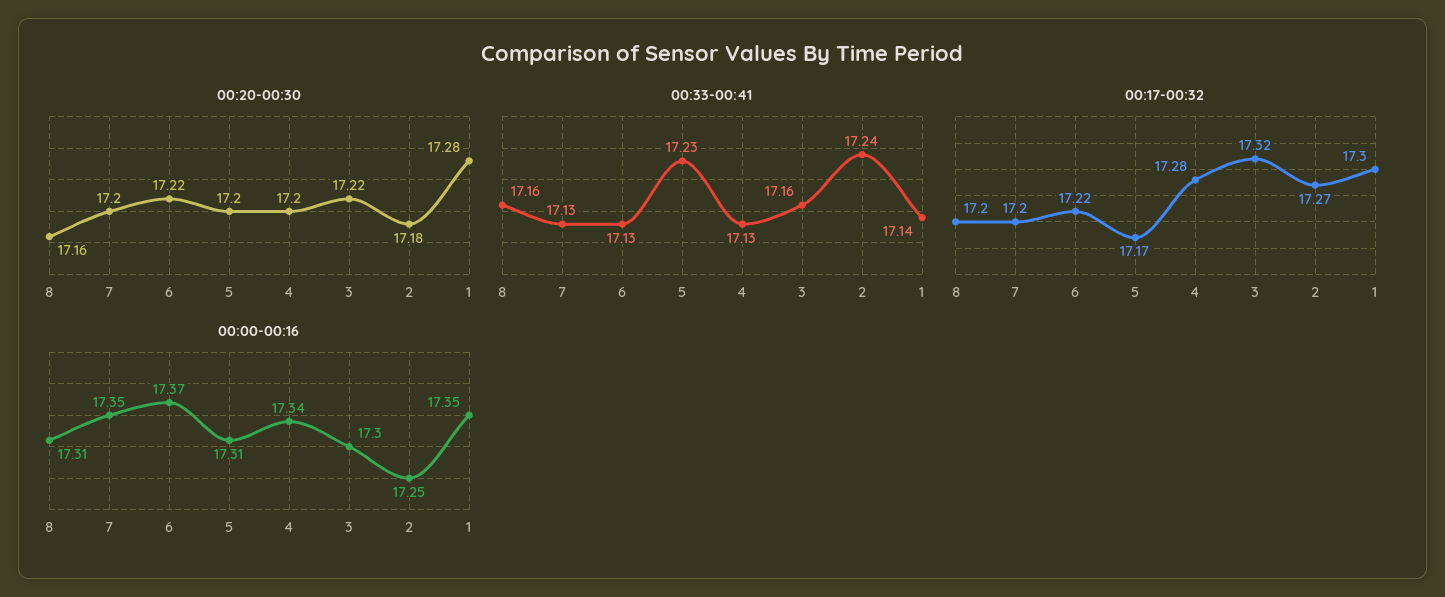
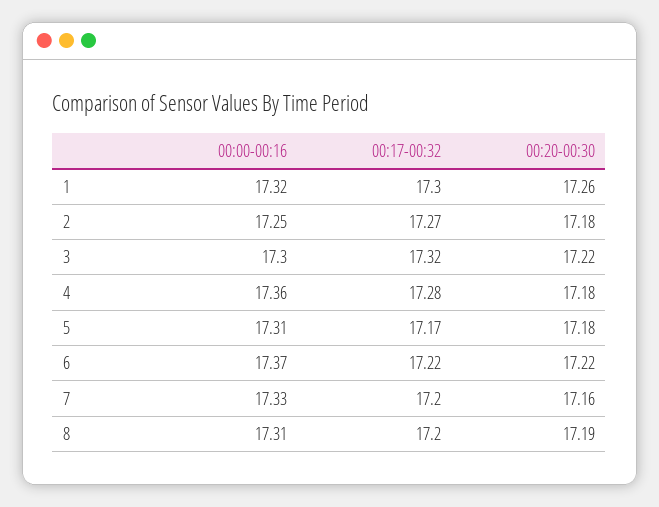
  {
    "00:20-00:30": {
-     "8": 17.16,
+     "8": 17.19,
-     "7": 17.2,
+     "7": 17.16,
      "6": 17.22,
-     "5": 17.2,
+     "5": 17.18,
-     "4": 17.2,
+     "4": 17.18,
      "3": 17.22,
      "2": 17.18,
-     "1": 17.28
+     "1": 17.26
    },
-   "00:33-00:41": {
-     "8": 17.16,
-     "7": 17.13,
-     "6": 17.13,
-     "5": 17.23,
-     "4": 17.13,
-     "3": 17.16,
-     "2": 17.24,
-     "1": 17.14
-   },
    "00:17-00:32": {
      "8": 17.2,
      "7": 17.2,
      "6": 17.22,
      "5": 17.17,
      "4": 17.28,
      "3": 17.32,
      "2": 17.27,
      "1": 17.3
    },
    "00:00-00:16": {
      "8": 17.31,
-     "7": 17.35,
+     "7": 17.33,
      "6": 17.37,
      "5": 17.31,
-     "4": 17.34,
+     "4": 17.36,
      "3": 17.3,
      "2": 17.25,
-     "1": 17.35
+     "1": 17.32
    }
  }

